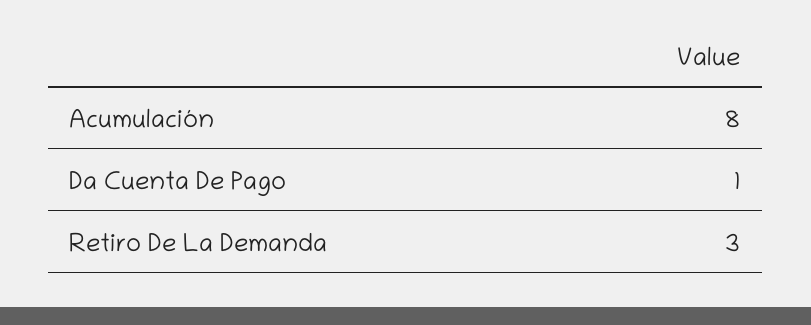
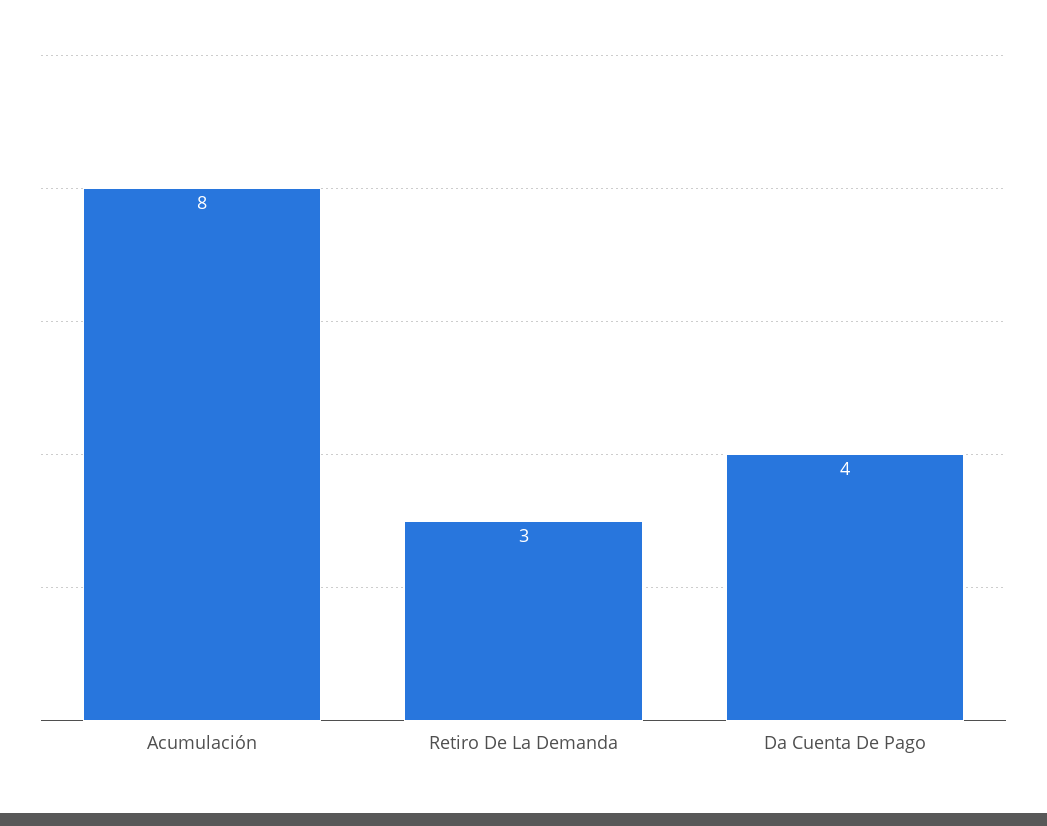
  {
    "Acumulación": 8,
-   "Da Cuenta De Pago": 1,
+   "Da Cuenta De Pago": 4,
    "Retiro De La Demanda": 3
  }

